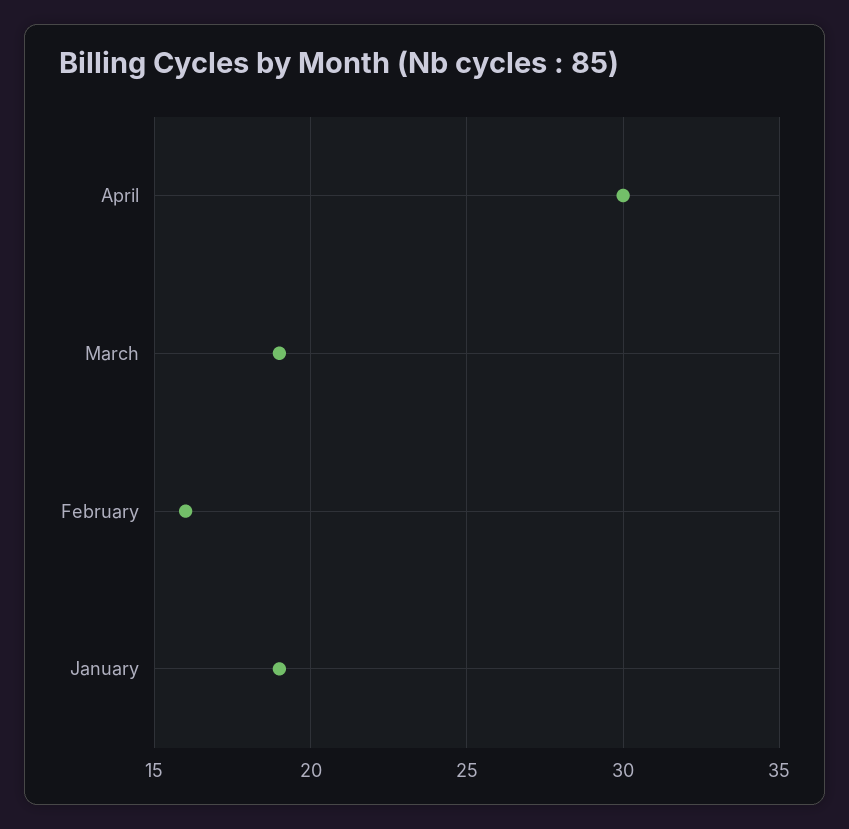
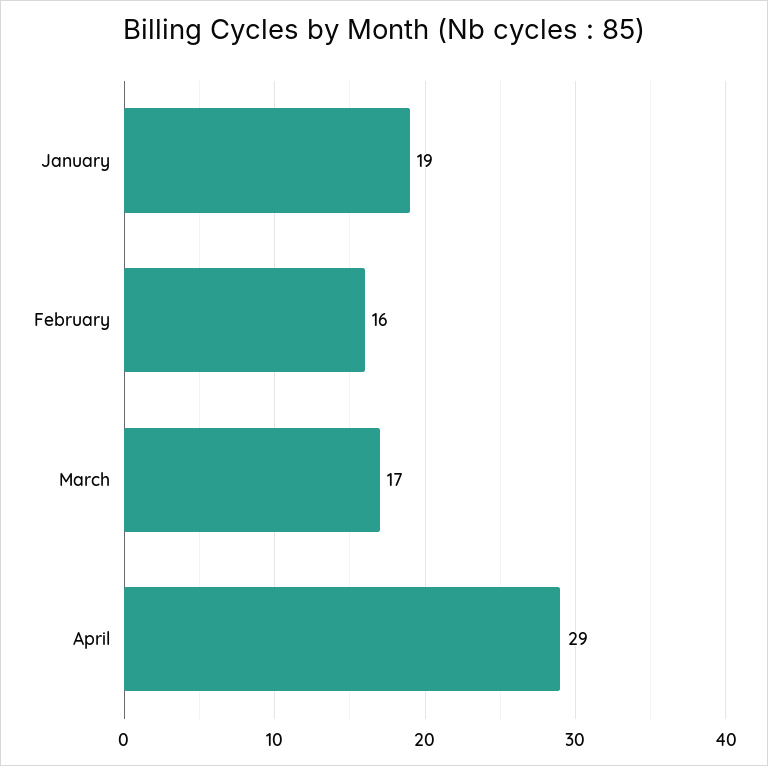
  {
-   "April": 30,
+   "April": 29,
-   "March": 19,
+   "March": 17,
    "February": 16,
    "January": 19
  }

